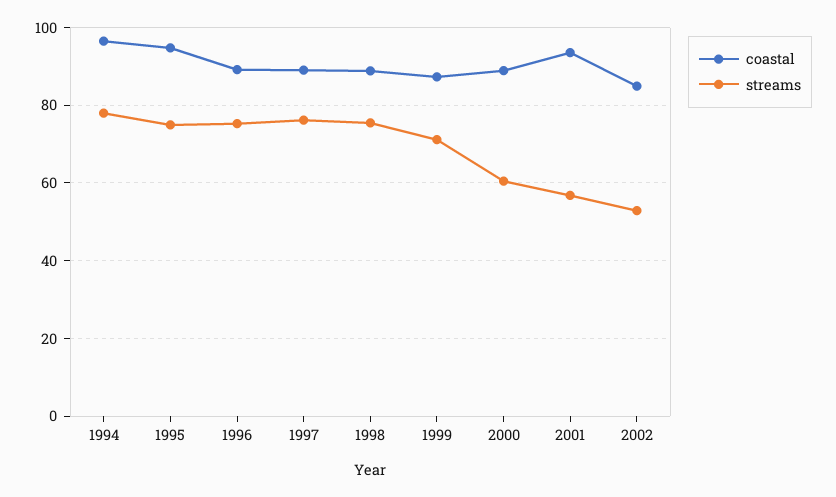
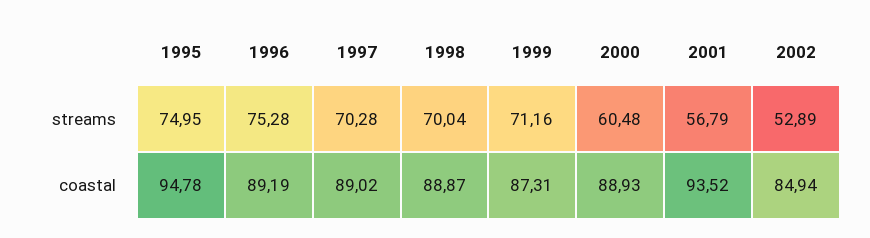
  {
    "coastal": {
-     "1994": 96,
      "1995": 94.78,
      "1996": 89.19,
      "1997": 89.02,
      "1998": 88.87,
      "1999": 87.31,
      "2000": 88.93,
      "2001": 93.52,
      "2002": 84.94
    },
    "streams": {
-     "1994": 78,
      "1995": 74.95,
      "1996": 75.28,
-     "1997": 76,
+     "1997": 70.28,
-     "1998": 76,
+     "1998": 70.04,
      "1999": 71.16,
      "2000": 60.48,
      "2001": 56.79,
      "2002": 52.89
    }
  }

